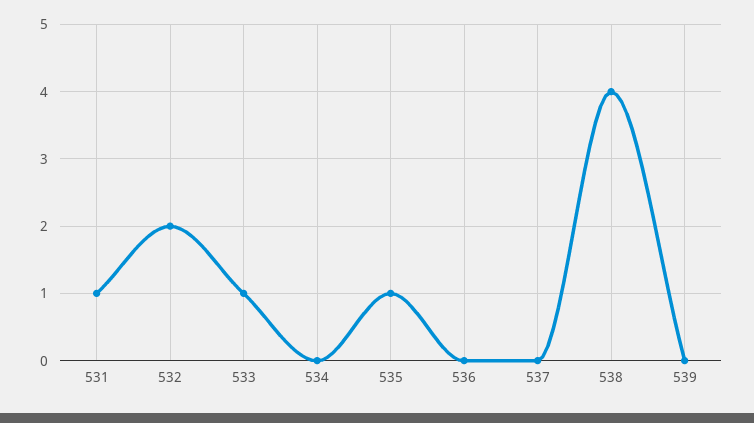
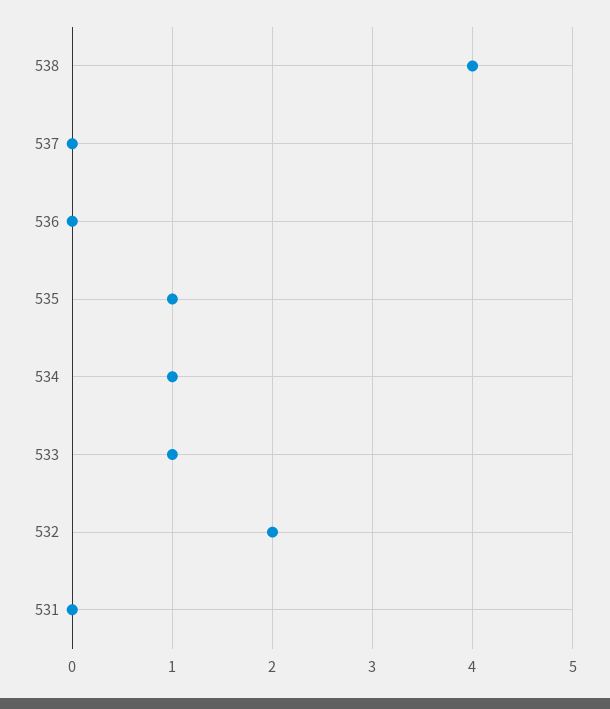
  {
-   "531": 1,
+   "531": 0,
    "532": 2,
    "533": 1,
-   "534": 0,
+   "534": 1,
    "535": 1,
    "536": 0,
    "537": 0,
-   "538": 4,
+   "538": 4
-   "539": 0
  }

